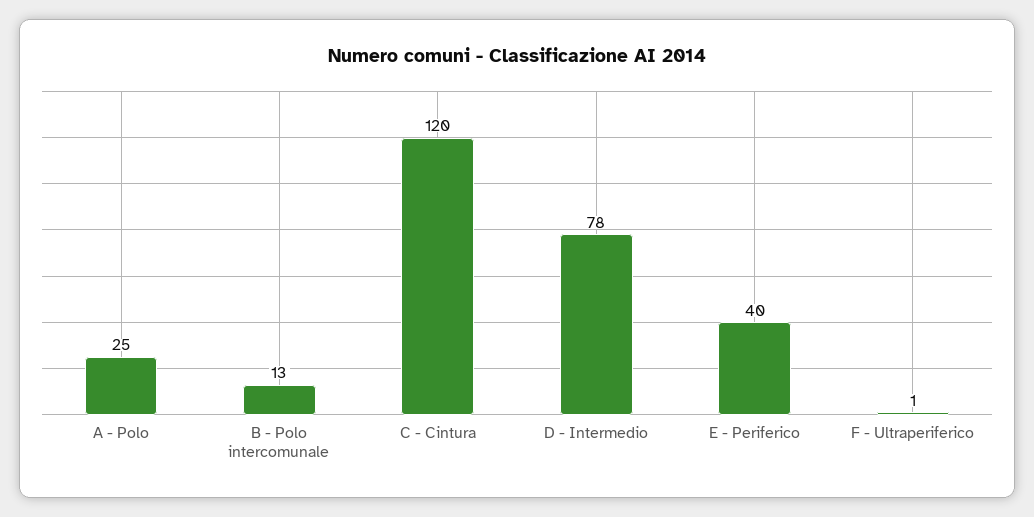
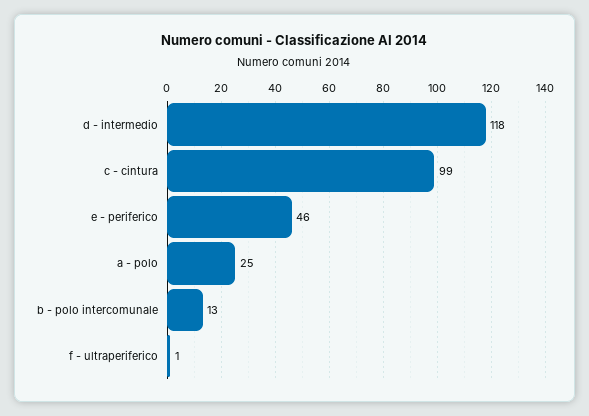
  {
    "A - Polo": 25,
    "B - Polo intercomunale": 13,
-   "C - Cintura": 120,
+   "C - Cintura": 99,
-   "D - Intermedio": 78,
+   "D - Intermedio": 118,
-   "E - Periferico": 40,
+   "E - Periferico": 46,
    "F - Ultraperiferico": 1
  }

